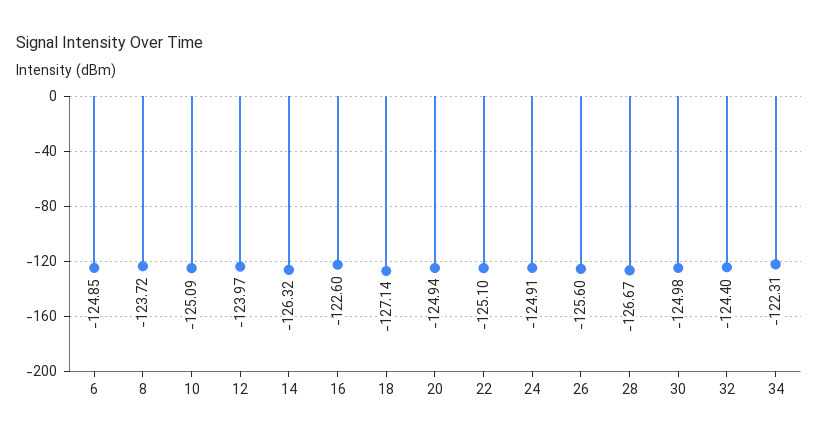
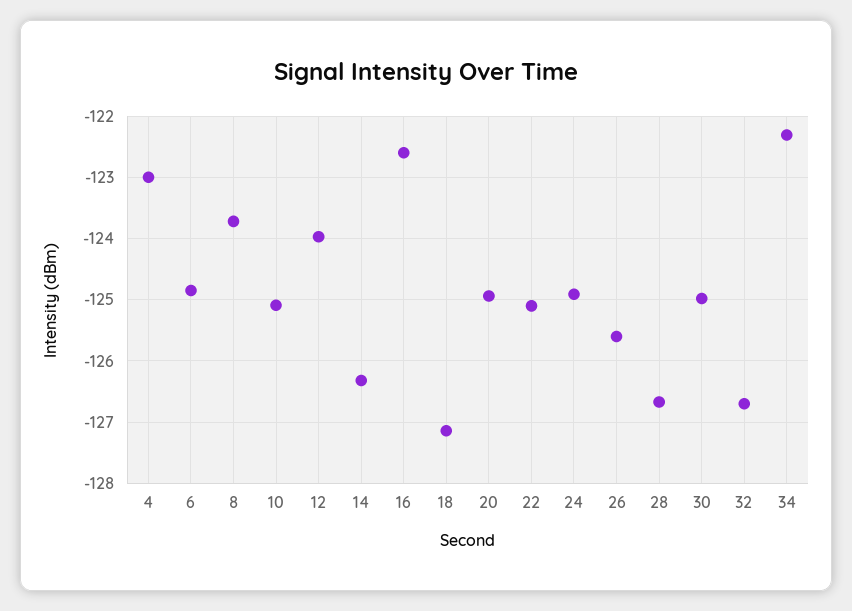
  {
    "6": -124.85,
    "8": -123.72,
    "10": -125.09,
    "12": -123.97,
    "14": -126.32,
    "16": -122.6,
    "18": -127.14,
    "20": -124.94,
    "22": -125.1,
    "24": -124.91,
    "26": -125.6,
    "28": -126.67,
    "30": -124.98,
-   "32": -124.4,
+   "32": -126.7,
-   "34": -122.31
+   "34": -122.31,
+   "4": -123
  }

